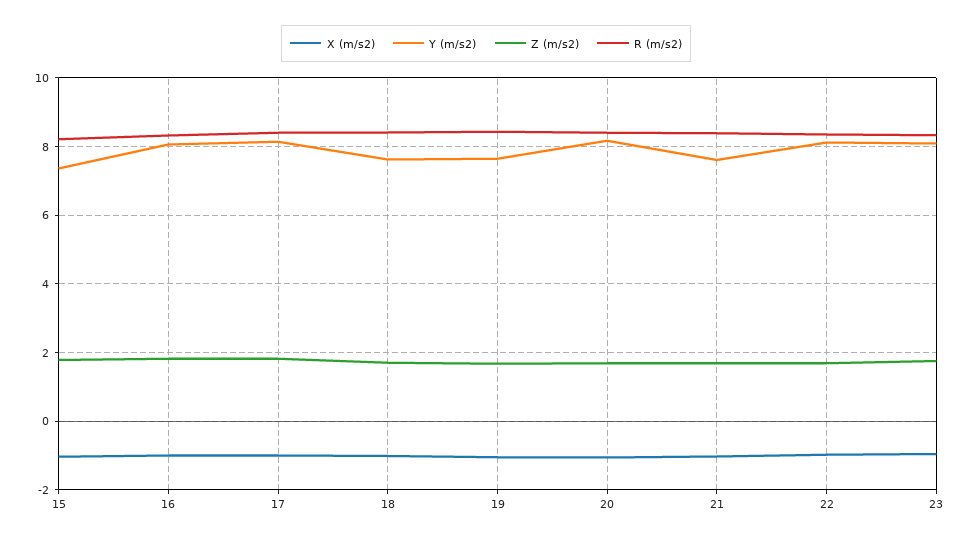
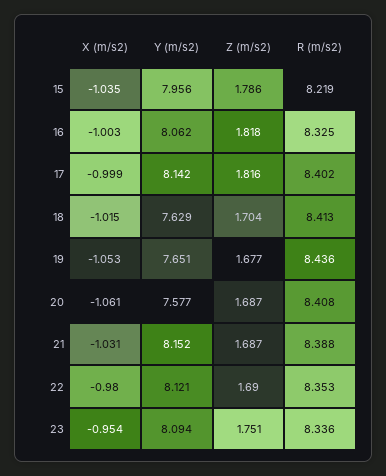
  {
    "X (m/s2)": {
      "15": -1.035,
      "16": -1.003,
      "17": -0.999,
      "18": -1.015,
      "19": -1.053,
      "20": -1.061,
      "21": -1.031,
      "22": -0.98,
      "23": -0.954
    },
    "Y (m/s2)": {
-     "15": 7.4,
+     "15": 7.956,
      "16": 8.062,
      "17": 8.142,
      "18": 7.629,
      "19": 7.651,
-     "20": 8.2,
+     "20": 7.577,
-     "21": 7.6,
+     "21": 8.152,
      "22": 8.121,
      "23": 8.094
    },
    "Z (m/s2)": {
      "15": 1.786,
      "16": 1.818,
      "17": 1.816,
      "18": 1.704,
      "19": 1.677,
      "20": 1.687,
      "21": 1.687,
      "22": 1.69,
      "23": 1.751
    },
    "R (m/s2)": {
      "15": 8.219,
      "16": 8.325,
      "17": 8.402,
      "18": 8.413,
      "19": 8.436,
      "20": 8.408,
      "21": 8.388,
      "22": 8.353,
      "23": 8.336
    }
  }

